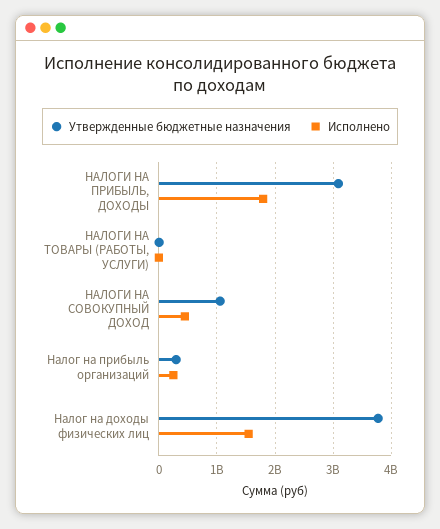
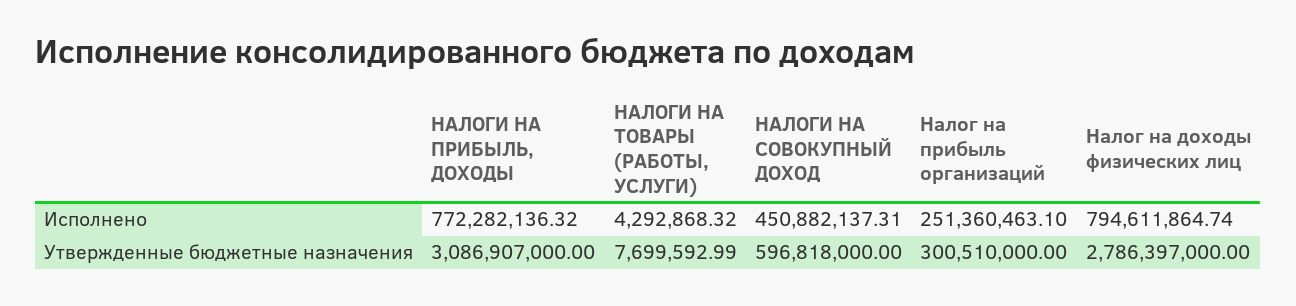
  {
    "Утвержденные бюджетные назначения": {
      "НАЛОГИ НА ПРИБЫЛЬ, ДОХОДЫ": 3086907000,
      "НАЛОГИ НА ТОВАРЫ (РАБОТЫ, УСЛУГИ)": 7699592.99,
-     "НАЛОГИ НА СОВОКУПНЫЙ ДОХОД": 1000000000,
+     "НАЛОГИ НА СОВОКУПНЫЙ ДОХОД": 596818000,
      "Налог на прибыль организаций": 300510000,
-     "Налог на доходы физических лиц": 3800000000
+     "Налог на доходы физических лиц": 2786397000
    },
    "Исполнено": {
-     "НАЛОГИ НА ПРИБЫЛЬ, ДОХОДЫ": 1800000000,
+     "НАЛОГИ НА ПРИБЫЛЬ, ДОХОДЫ": 772282136.32,
      "НАЛОГИ НА ТОВАРЫ (РАБОТЫ, УСЛУГИ)": 4292868.32,
      "НАЛОГИ НА СОВОКУПНЫЙ ДОХОД": 450882137.31,
      "Налог на прибыль организаций": 251360463.1,
-     "Налог на доходы физических лиц": 1600000000
+     "Налог на доходы физических лиц": 794611864.74
    }
  }

